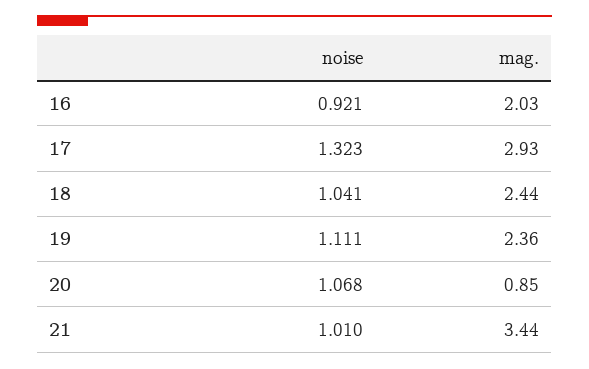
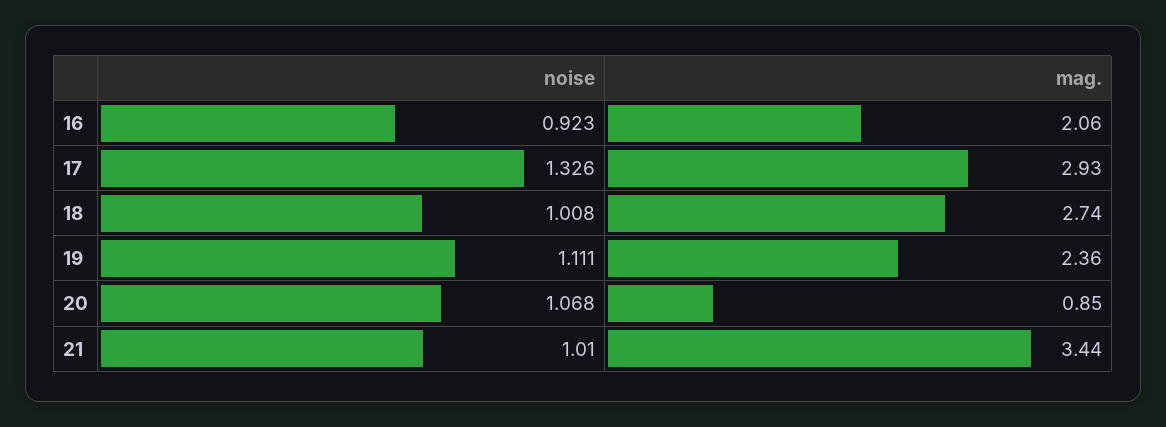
  {
    "noise": {
-     "16": 0.921,
+     "16": 0.923,
-     "17": 1.323,
+     "17": 1.326,
-     "18": 1.041,
+     "18": 1.008,
      "19": 1.111,
      "20": 1.068,
      "21": 1.01
    },
    "mag.": {
-     "16": 2.03,
+     "16": 2.06,
      "17": 2.93,
-     "18": 2.44,
+     "18": 2.74,
      "19": 2.36,
      "20": 0.85,
      "21": 3.44
    }
  }

